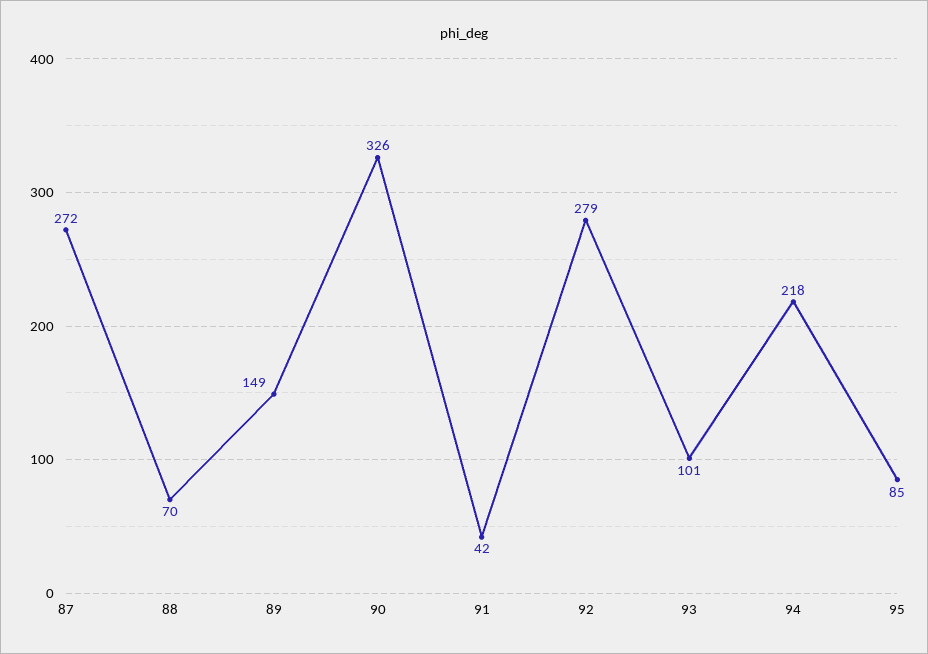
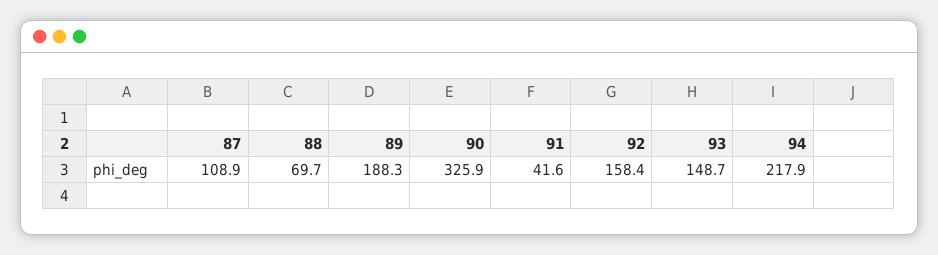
  {
-   "87": 272,
+   "87": 108.9,
    "88": 69.7,
-   "89": 149,
+   "89": 188.3,
    "90": 325.9,
    "91": 41.6,
-   "92": 279,
+   "92": 158.4,
-   "93": 101,
+   "93": 148.7,
-   "94": 217.9,
+   "94": 217.9
-   "95": 85
  }

